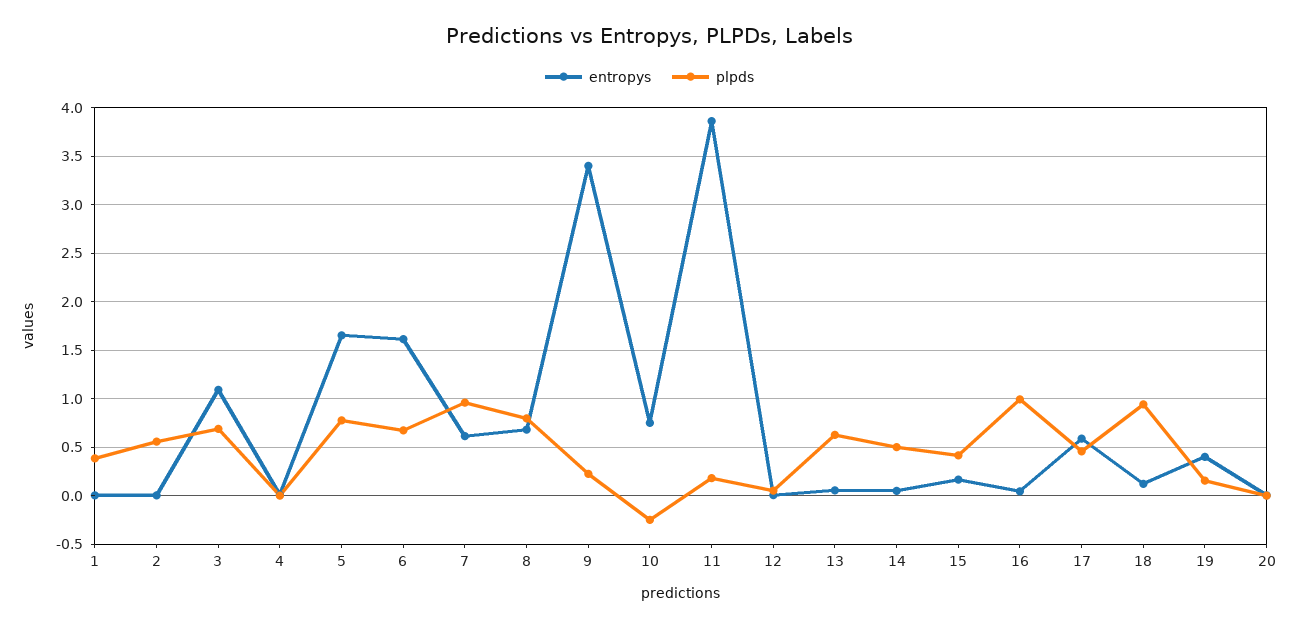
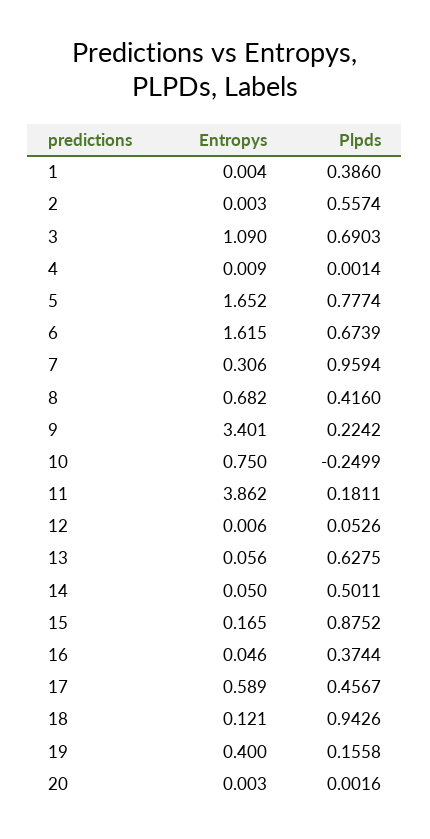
  {
    "entropys": {
      "1": 0.004,
      "2": 0.003,
      "3": 1.09,
      "4": 0.009,
      "5": 1.652,
      "6": 1.615,
-     "7": 0.6,
+     "7": 0.306,
      "8": 0.682,
      "9": 3.401,
      "10": 0.75,
      "11": 3.862,
      "12": 0.006,
      "13": 0.056,
      "14": 0.05,
      "15": 0.165,
      "16": 0.046,
      "17": 0.589,
      "18": 0.121,
      "19": 0.4,
      "20": 0.003
    },
    "plpds": {
      "1": 0.386,
      "2": 0.5574,
      "3": 0.6903,
      "4": 0.0014,
      "5": 0.7774,
      "6": 0.6739,
      "7": 0.9594,
-     "8": 0.8,
+     "8": 0.416,
      "9": 0.2242,
      "10": -0.2499,
      "11": 0.1811,
      "12": 0.0526,
      "13": 0.6275,
      "14": 0.5011,
-     "15": 0.4,
+     "15": 0.8752,
-     "16": 1,
+     "16": 0.3744,
      "17": 0.4567,
      "18": 0.9426,
      "19": 0.1558,
      "20": 0.0016
    }
  }

